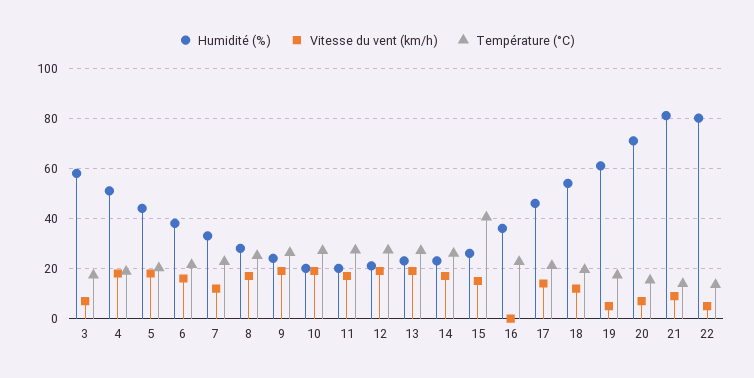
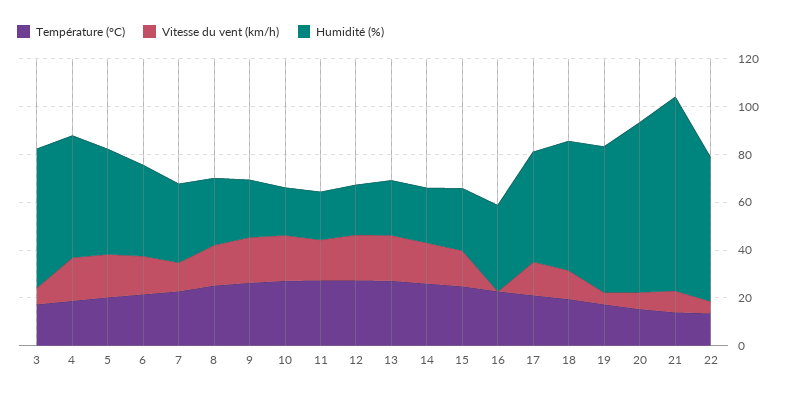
  {
    "Humidité (%)": {
      "3": 57.5,
      "4": 50,
      "5": 45,
      "6": 37.5,
      "7": 32.5,
      "8": 27.5,
      "9": 25,
      "10": 20,
      "11": 20,
      "12": 20,
      "13": 22.5,
      "14": 22.5,
      "15": 25,
      "16": 35,
      "17": 45,
      "18": 55,
      "19": 60,
      "20": 70,
      "21": 80,
-     "22": 80
+     "22": 60
    },
    "Vitesse du vent (km/h)": {
      "3": 7.5,
      "4": 17.5,
      "5": 17.5,
      "6": 15,
      "7": 12.5,
      "8": 17.5,
      "9": 20,
      "10": 20,
      "11": 17.5,
      "12": 20,
      "13": 20,
      "14": 17.5,
      "15": 15,
      "16": 0,
      "17": 15,
      "18": 12.5,
      "19": 5,
      "20": 7.5,
      "21": 10,
      "22": 5
    },
    "Température (°C)": {
      "3": 17.5,
      "4": 20,
      "5": 20,
      "6": 22.5,
      "7": 22.5,
      "8": 25,
      "9": 27.5,
      "10": 27.5,
      "11": 27.5,
      "12": 27.5,
      "13": 27.5,
      "14": 25,
-     "15": 40,
+     "15": 25,
      "16": 22.5,
      "17": 20,
      "18": 20,
      "19": 17.5,
      "20": 15,
      "21": 15,
      "22": 12.5
    }
  }

